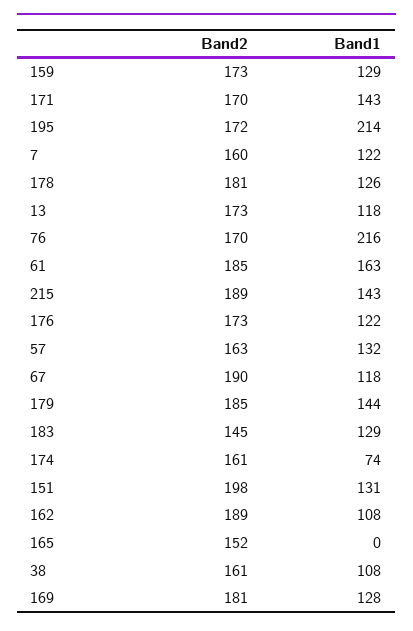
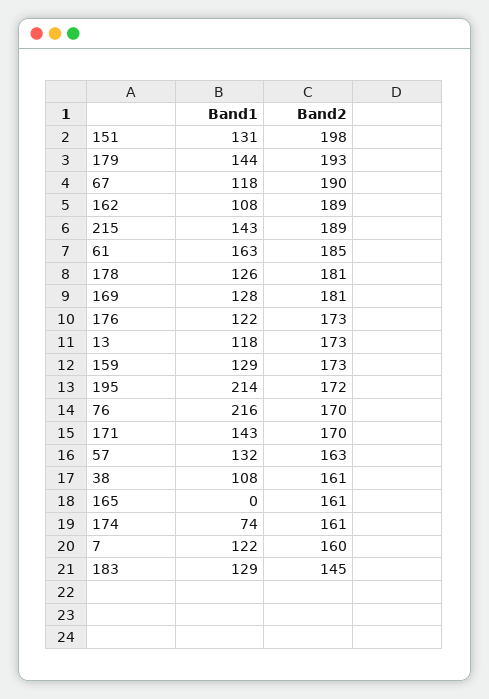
  {
    "Band2": {
      "159": 173,
      "171": 170,
      "195": 172,
      "7": 160,
      "178": 181,
      "13": 173,
      "76": 170,
      "61": 185,
      "215": 189,
      "176": 173,
      "57": 163,
      "67": 190,
-     "179": 185,
+     "179": 193,
      "183": 145,
      "174": 161,
      "151": 198,
      "162": 189,
-     "165": 152,
+     "165": 161,
      "38": 161,
      "169": 181
    },
    "Band1": {
      "159": 129,
      "171": 143,
      "195": 214,
      "7": 122,
      "178": 126,
      "13": 118,
      "76": 216,
      "61": 163,
      "215": 143,
      "176": 122,
      "57": 132,
      "67": 118,
      "179": 144,
      "183": 129,
      "174": 74,
      "151": 131,
      "162": 108,
      "165": 0,
      "38": 108,
      "169": 128
    }
  }

